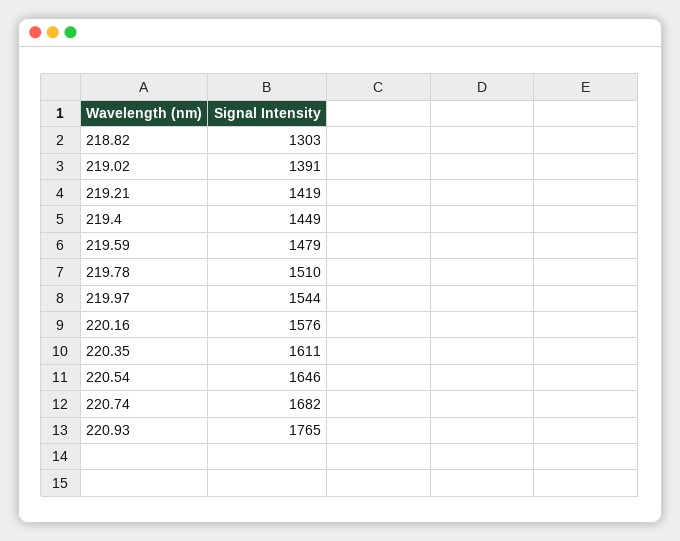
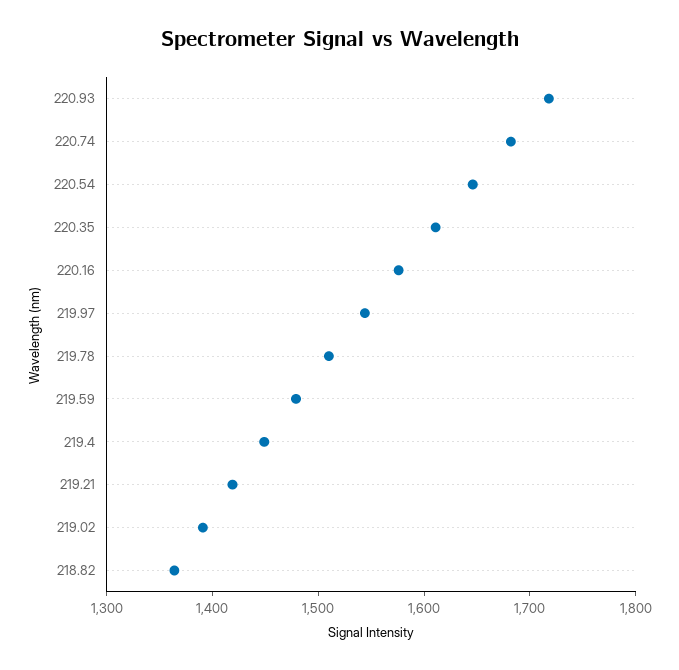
  {
-   "218.82": 1303,
+   "218.82": 1360,
    "219.02": 1391,
    "219.21": 1419,
    "219.4": 1449,
    "219.59": 1479,
    "219.78": 1510,
    "219.97": 1544,
    "220.16": 1576,
    "220.35": 1611,
    "220.54": 1646,
    "220.74": 1682,
-   "220.93": 1765
+   "220.93": 1720
  }

